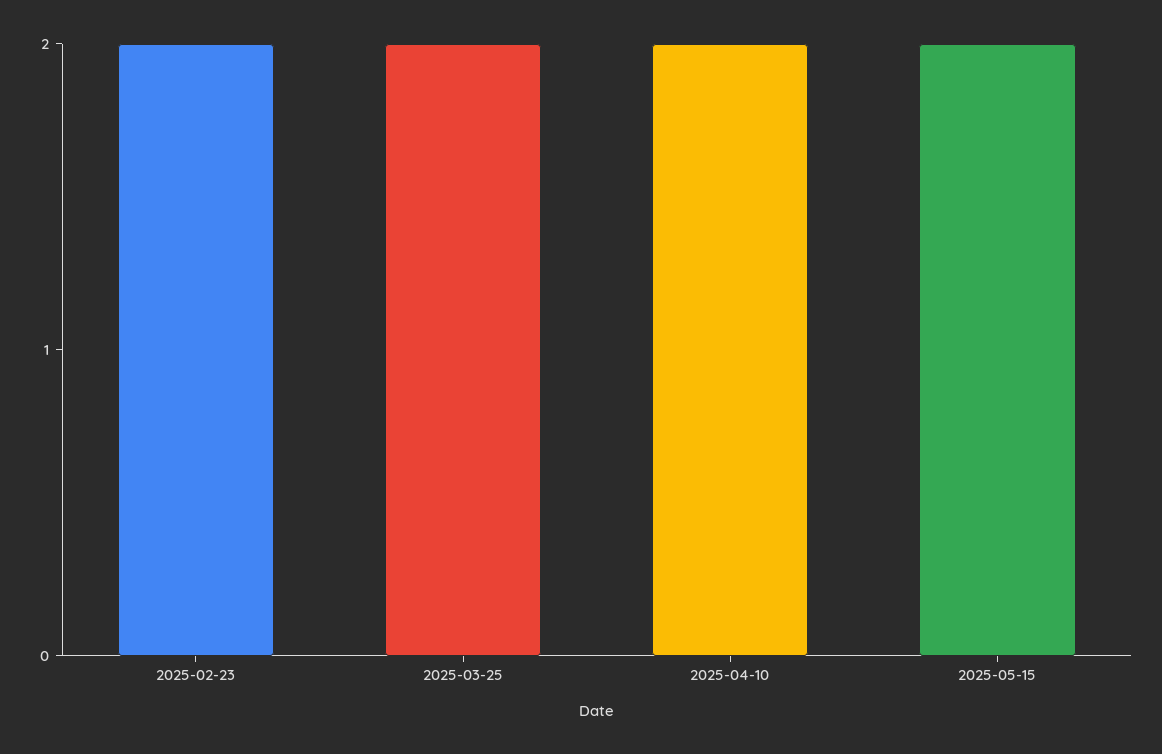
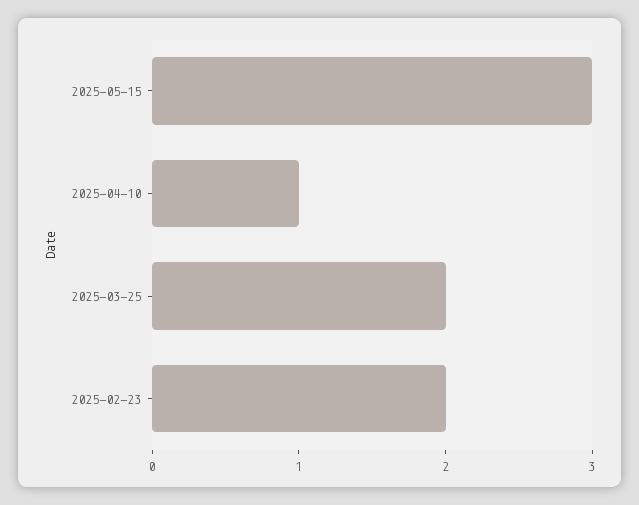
  {
    "2025-02-23": 2,
    "2025-03-25": 2,
-   "2025-04-10": 2,
+   "2025-04-10": 1,
-   "2025-05-15": 2
+   "2025-05-15": 3
  }

